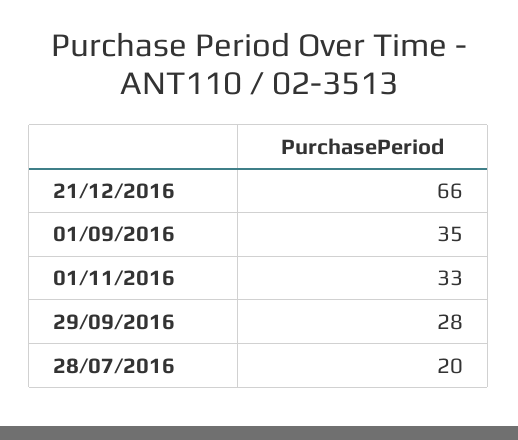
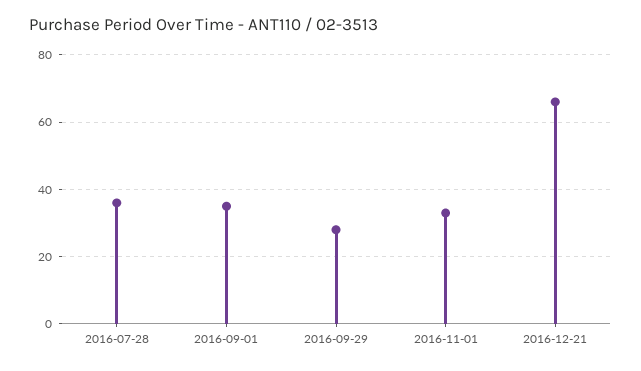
  {
    "21/12/2016": 66,
    "01/09/2016": 35,
    "01/11/2016": 33,
    "29/09/2016": 28,
-   "28/07/2016": 20
+   "28/07/2016": 35
  }

